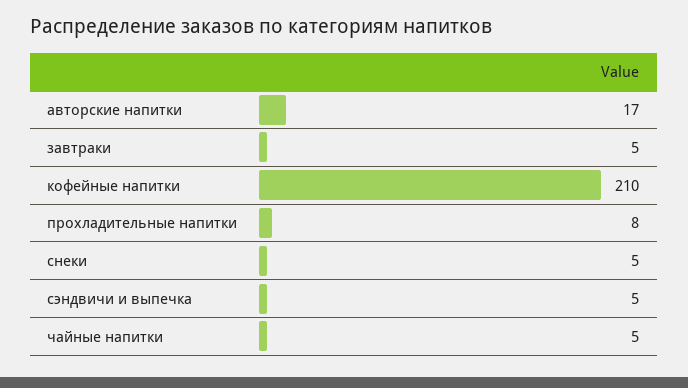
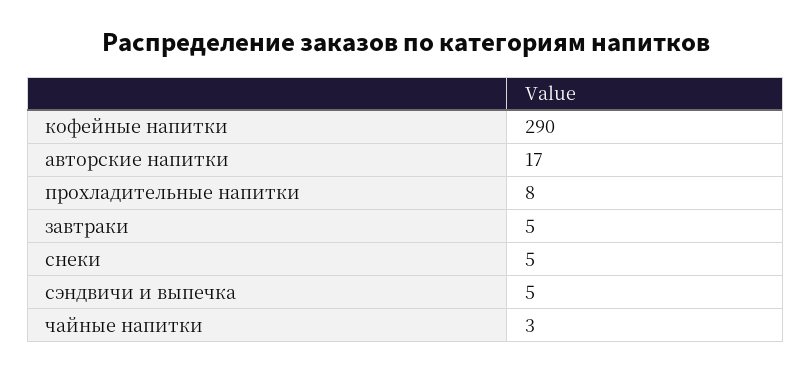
  {
    "авторские напитки": 17,
    "завтраки": 5,
-   "кофейные напитки": 210,
+   "кофейные напитки": 290,
    "прохладительные напитки": 8,
    "снеки": 5,
    "сэндвичи и выпечка": 5,
-   "чайные напитки": 5
+   "чайные напитки": 3
  }

